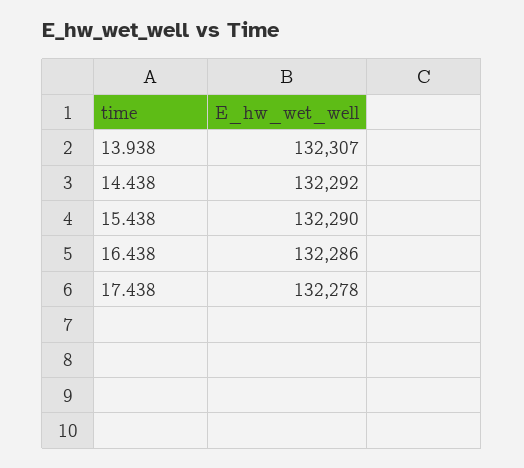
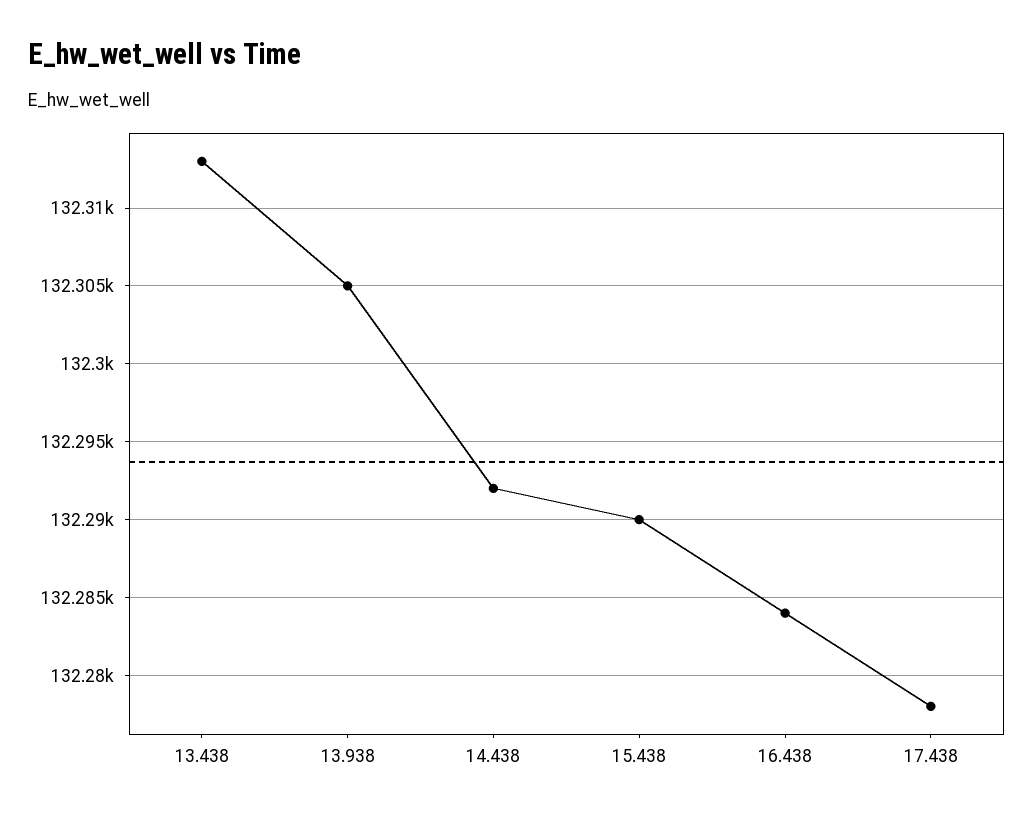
  {
-   "13.938": 132307,
+   "13.938": 132305,
    "14.438": 132292,
    "15.438": 132290,
-   "16.438": 132286,
+   "16.438": 132284,
-   "17.438": 132278
+   "17.438": 132278,
+   "13.438": 132313
  }

